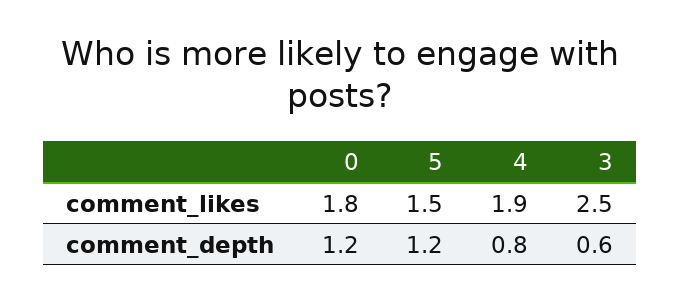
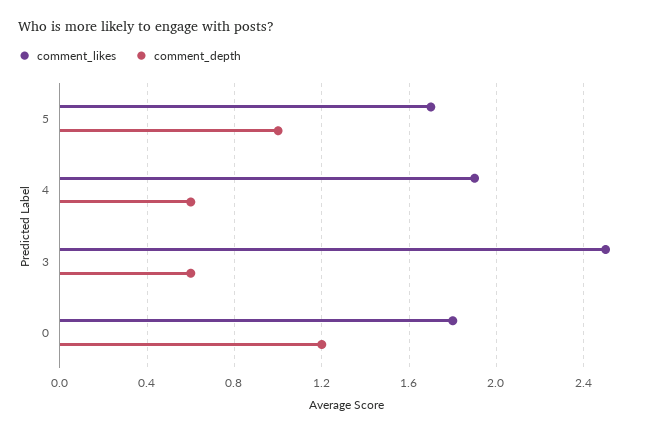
  {
    "comment_likes": {
      "0": 1.8,
-     "5": 1.5,
+     "5": 1.7,
      "4": 1.9,
      "3": 2.5
    },
    "comment_depth": {
      "0": 1.2,
-     "5": 1.2,
+     "5": 1,
-     "4": 0.8,
+     "4": 0.6,
      "3": 0.6
    }
  }

